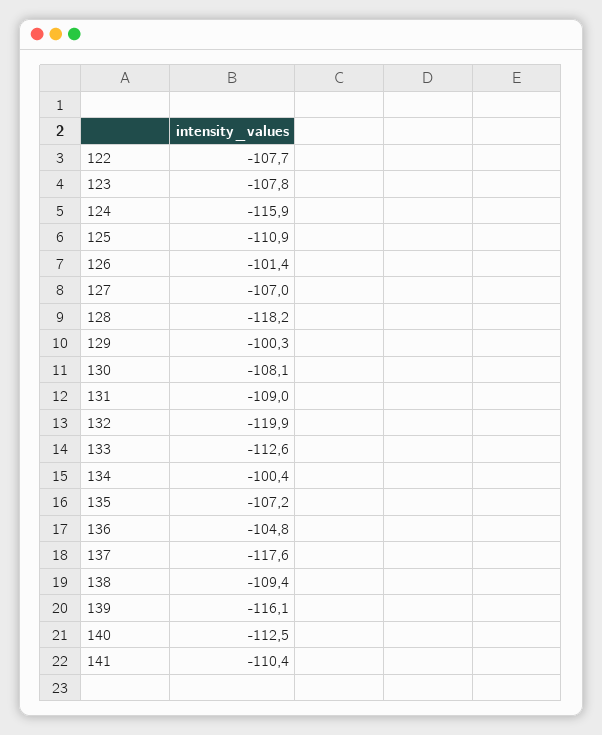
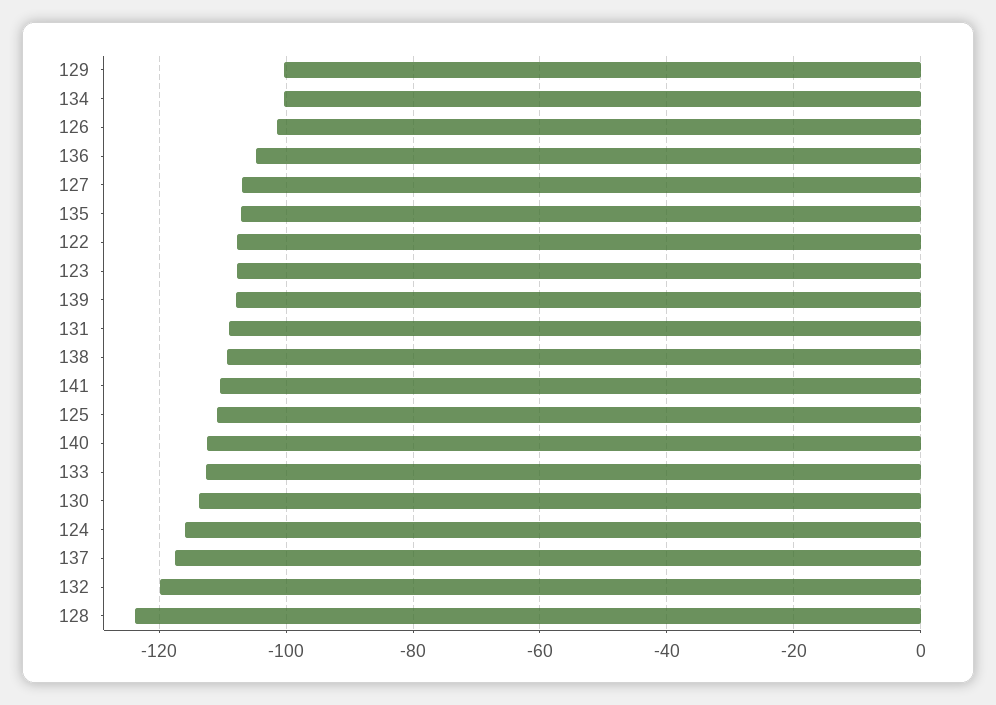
  {
    "122": -107.7,
    "123": -107.8,
    "124": -115.9,
    "125": -110.9,
    "126": -101.4,
    "127": -107,
-   "128": -118.2,
+   "128": -124,
    "129": -100.3,
-   "130": -108.1,
+   "130": -114,
    "131": -109,
    "132": -119.9,
    "133": -112.6,
    "134": -100.4,
    "135": -107.2,
    "136": -104.8,
    "137": -117.6,
    "138": -109.4,
-   "139": -116.1,
+   "139": -108,
    "140": -112.5,
    "141": -110.4
  }

